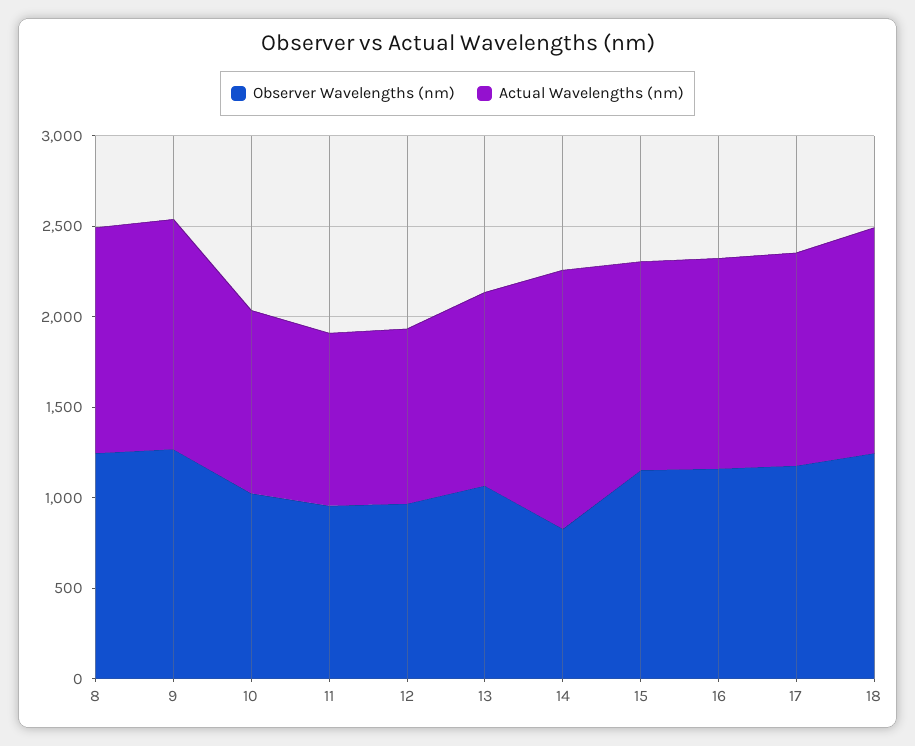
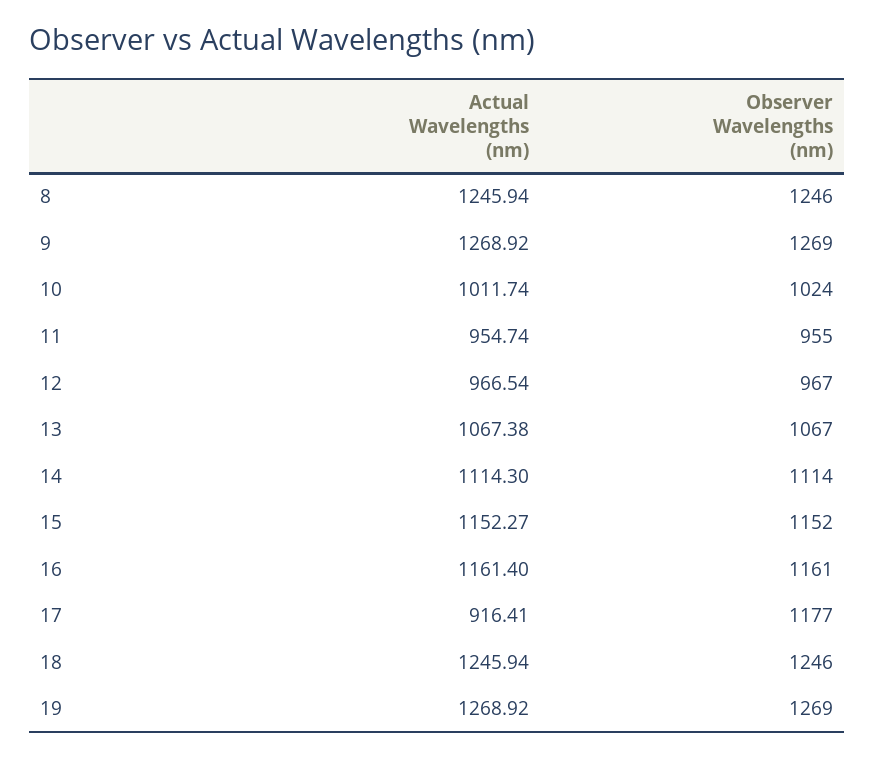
  {
    "Observer Wavelengths (nm)": {
      "8": 1246,
      "9": 1269,
      "10": 1024,
      "11": 955,
      "12": 967,
      "13": 1067,
-     "14": 800,
+     "14": 1114,
      "15": 1152,
      "16": 1161,
      "17": 1177,
-     "18": 1246
+     "18": 1246,
+     "19": 1269
    },
    "Actual Wavelengths (nm)": {
      "8": 1245.94,
      "9": 1268.92,
      "10": 1011.74,
      "11": 954.74,
      "12": 966.54,
      "13": 1067.38,
-     "14": 1400,
+     "14": 1114.3,
      "15": 1152.27,
      "16": 1161.4,
-     "17": 1200,
+     "17": 916.41,
-     "18": 1245.94
+     "18": 1245.94,
+     "19": 1268.92
    }
  }

